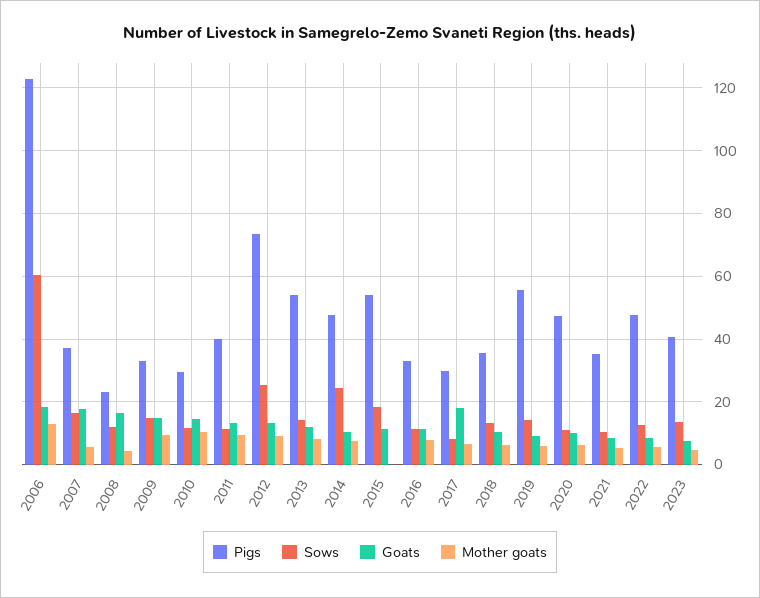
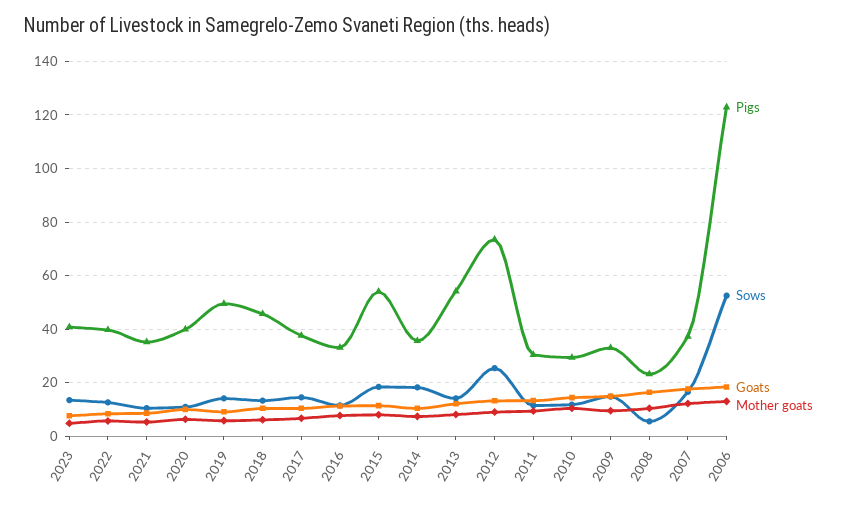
  {
    "Pigs": {
      "2006": 122,
      "2007": 38,
      "2008": 24,
      "2009": 34,
      "2010": 30,
-     "2011": 40,
+     "2011": 30,
      "2012": 74,
      "2013": 54,
-     "2014": 48,
+     "2014": 35,
      "2015": 54,
      "2016": 34,
-     "2017": 30,
+     "2017": 37.5,
-     "2018": 36,
+     "2018": 45,
-     "2019": 56,
+     "2019": 50,
-     "2020": 48,
+     "2020": 40,
      "2021": 36,
-     "2022": 48,
+     "2022": 40,
      "2023": 40
    },
    "Sows": {
-     "2006": 60,
+     "2006": 52.5,
      "2007": 16,
-     "2008": 12,
+     "2008": 5,
      "2009": 14,
      "2010": 12,
      "2011": 12,
      "2012": 26,
      "2013": 14,
-     "2014": 24,
+     "2014": 17.5,
      "2015": 18,
      "2016": 12,
-     "2017": 8,
+     "2017": 15,
      "2018": 14,
      "2019": 14,
      "2020": 10,
      "2021": 10,
      "2022": 12,
      "2023": 14
    },
    "Goats": {
      "2006": 18,
      "2007": 18,
      "2008": 16,
      "2009": 14,
      "2010": 14,
      "2011": 14,
      "2012": 14,
      "2013": 12,
      "2014": 10,
      "2015": 12,
      "2016": 12,
-     "2017": 18,
+     "2017": 10,
      "2018": 10,
      "2019": 10,
      "2020": 10,
      "2021": 8,
      "2022": 8,
      "2023": 8
    },
    "Mother goats": {
      "2006": 14,
-     "2007": 6,
+     "2007": 12.5,
-     "2008": 4,
+     "2008": 10,
      "2009": 10,
      "2010": 10,
      "2011": 10,
      "2012": 10,
      "2013": 8,
      "2014": 8,
-     "2015": 0,
+     "2015": 7.5,
      "2016": 8,
      "2017": 6,
      "2018": 6,
      "2019": 6,
      "2020": 6,
      "2021": 6,
      "2022": 6,
      "2023": 4
    }
  }

